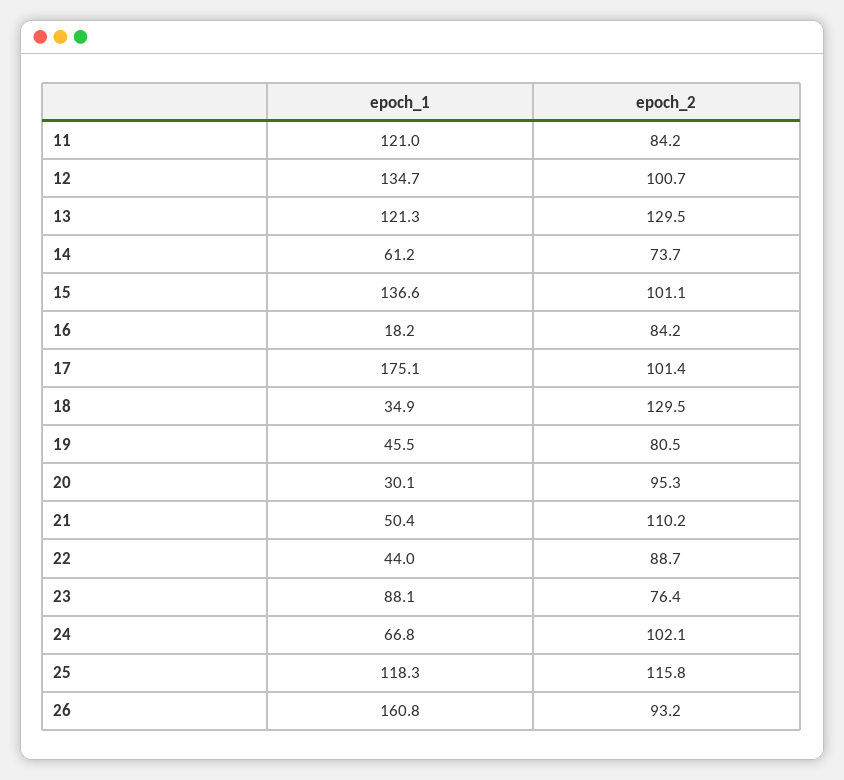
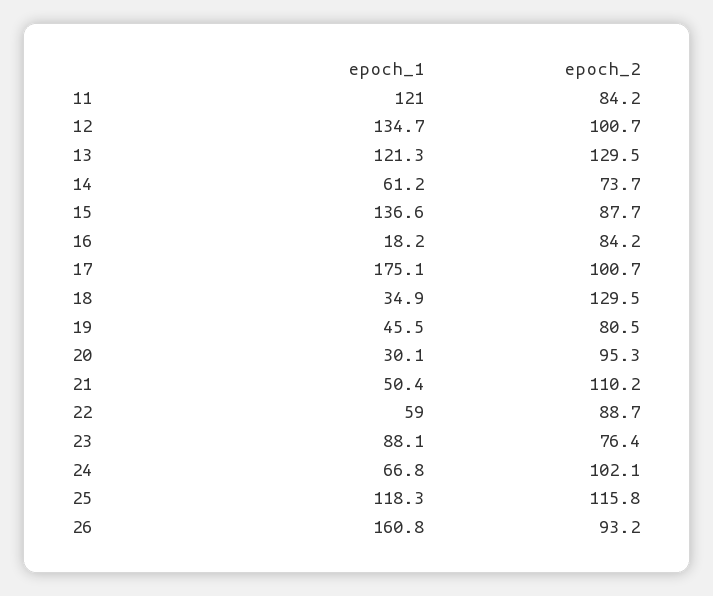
  {
    "epoch_1": {
      "11": 121,
      "12": 134.7,
      "13": 121.3,
      "14": 61.2,
      "15": 136.6,
      "16": 18.2,
      "17": 175.1,
      "18": 34.9,
      "19": 45.5,
      "20": 30.1,
      "21": 50.4,
-     "22": 44,
+     "22": 59,
      "23": 88.1,
      "24": 66.8,
      "25": 118.3,
      "26": 160.8
    },
    "epoch_2": {
      "11": 84.2,
      "12": 100.7,
      "13": 129.5,
      "14": 73.7,
-     "15": 101.1,
+     "15": 87.7,
      "16": 84.2,
-     "17": 101.4,
+     "17": 100.7,
      "18": 129.5,
      "19": 80.5,
      "20": 95.3,
      "21": 110.2,
      "22": 88.7,
      "23": 76.4,
      "24": 102.1,
      "25": 115.8,
      "26": 93.2
    }
  }

